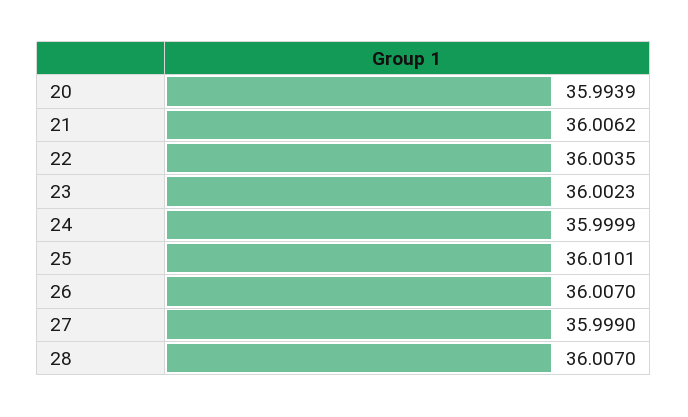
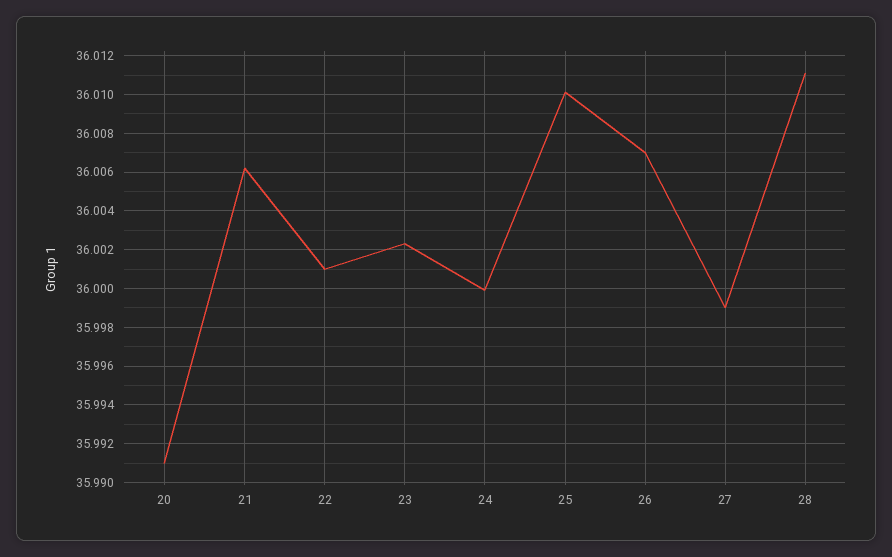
  {
-   "20": 35.9939,
+   "20": 35.991,
    "21": 36.0062,
-   "22": 36.0035,
+   "22": 36.001,
    "23": 36.0023,
    "24": 35.9999,
    "25": 36.0101,
    "26": 36.007,
    "27": 35.999,
-   "28": 36.007
+   "28": 36.011
  }

